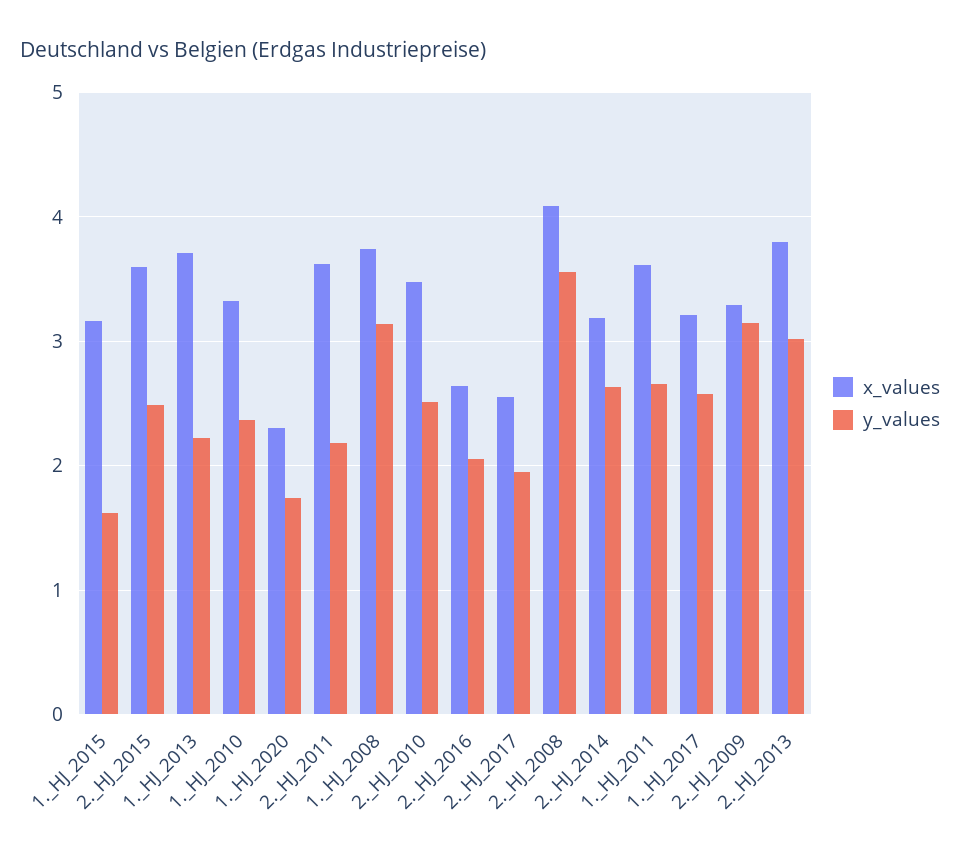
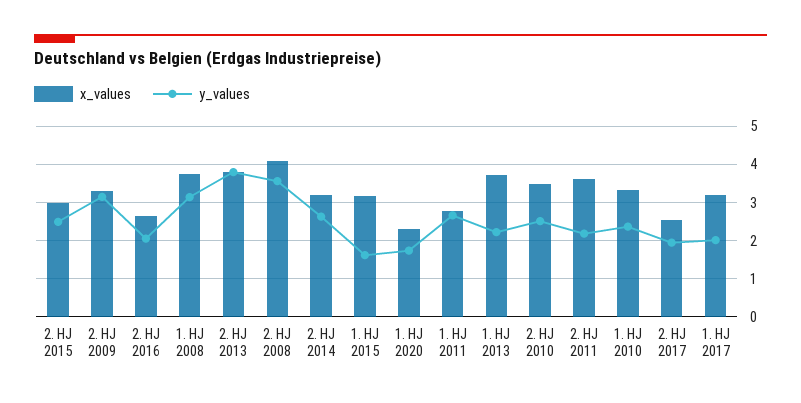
  {
    "x_values": {
      "1._HJ_2015": 3.2,
-     "2._HJ_2015": 3.6,
+     "2._HJ_2015": 3,
      "1._HJ_2013": 3.7,
      "1._HJ_2010": 3.3,
      "1._HJ_2020": 2.3,
      "2._HJ_2011": 3.6,
      "1._HJ_2008": 3.7,
      "2._HJ_2010": 3.5,
      "2._HJ_2016": 2.6,
      "2._HJ_2017": 2.6,
      "2._HJ_2008": 4.1,
      "2._HJ_2014": 3.2,
-     "1._HJ_2011": 3.6,
+     "1._HJ_2011": 2.8,
      "1._HJ_2017": 3.2,
      "2._HJ_2009": 3.3,
      "2._HJ_2013": 3.8
    },
    "y_values": {
      "1._HJ_2015": 1.6,
      "2._HJ_2015": 2.5,
      "1._HJ_2013": 2.2,
      "1._HJ_2010": 2.4,
      "1._HJ_2020": 1.7,
      "2._HJ_2011": 2.2,
      "1._HJ_2008": 3.1,
      "2._HJ_2010": 2.5,
      "2._HJ_2016": 2.1,
      "2._HJ_2017": 2,
      "2._HJ_2008": 3.6,
      "2._HJ_2014": 2.6,
      "1._HJ_2011": 2.7,
-     "1._HJ_2017": 2.6,
+     "1._HJ_2017": 2,
      "2._HJ_2009": 3.2,
-     "2._HJ_2013": 3
+     "2._HJ_2013": 3.8
    }
  }

